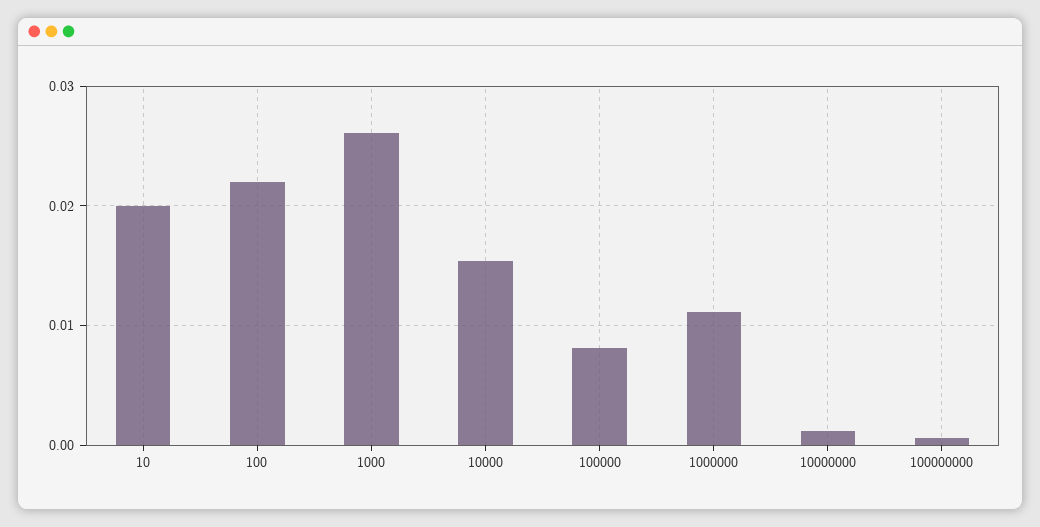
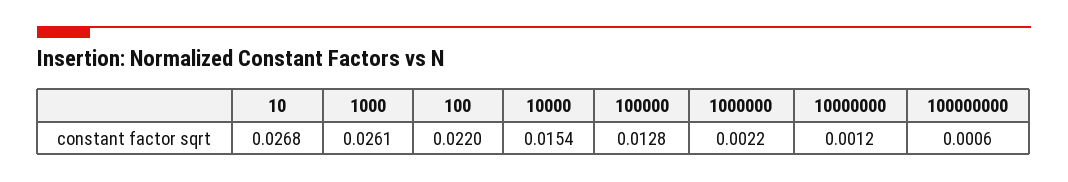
  {
-   "10": 0.02,
+   "10": 0.0268,
    "100": 0.022,
    "1000": 0.0261,
    "10000": 0.0154,
-   "100000": 0.008,
+   "100000": 0.0128,
-   "1000000": 0.011,
+   "1000000": 0.0022,
    "10000000": 0.0012,
    "100000000": 0.0006
  }

